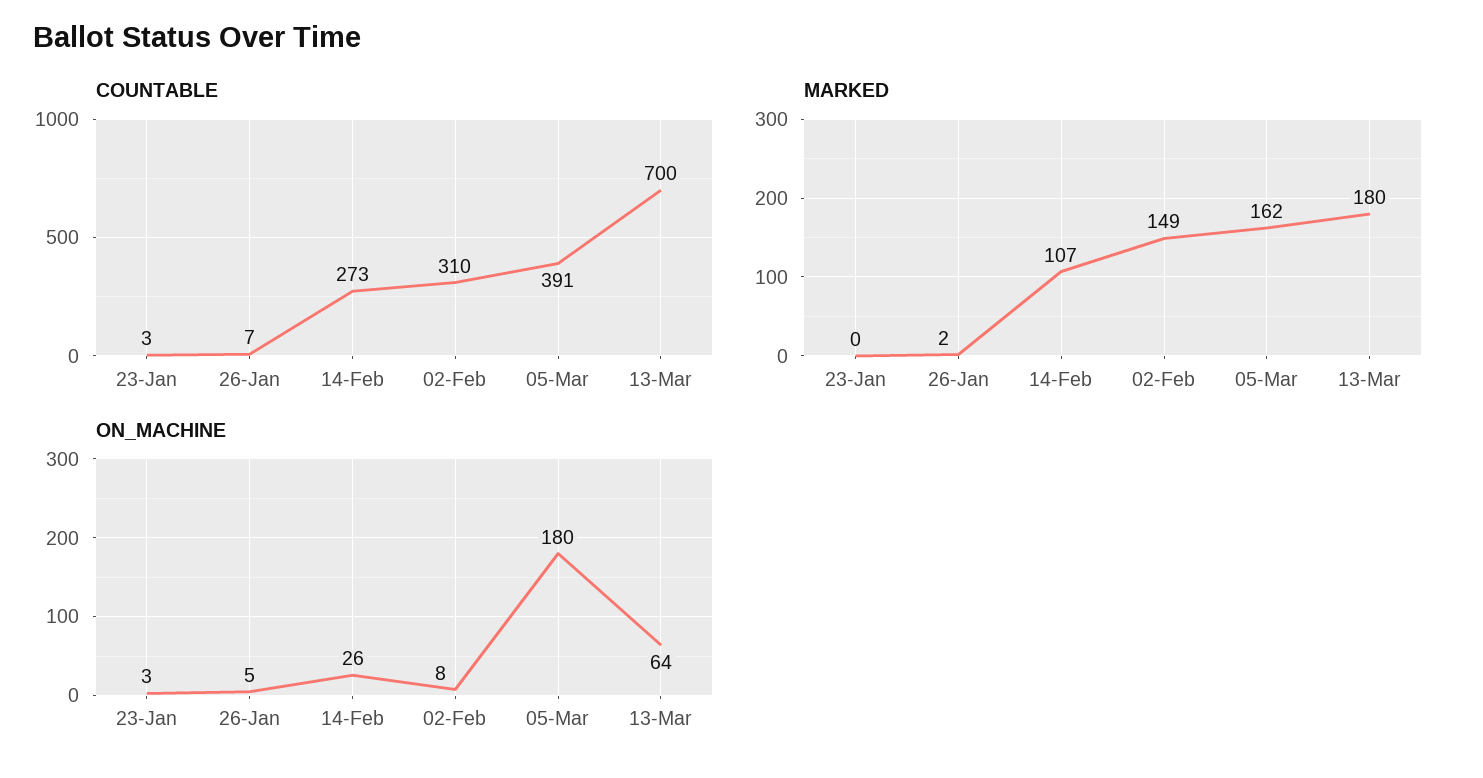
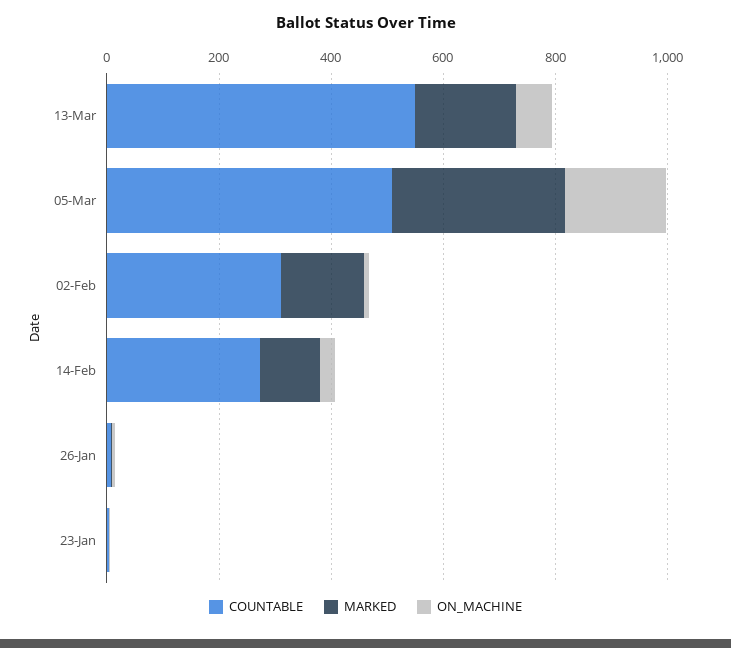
  {
    "COUNTABLE": {
      "23-Jan": 3,
      "26-Jan": 7,
      "14-Feb": 273,
      "02-Feb": 310,
-     "05-Mar": 391,
+     "05-Mar": 500,
-     "13-Mar": 700
+     "13-Mar": 550
    },
    "MARKED": {
      "23-Jan": 0,
      "26-Jan": 2,
      "14-Feb": 107,
      "02-Feb": 149,
-     "05-Mar": 162,
+     "05-Mar": 300,
      "13-Mar": 180
    },
    "ON_MACHINE": {
      "23-Jan": 3,
      "26-Jan": 5,
      "14-Feb": 26,
      "02-Feb": 8,
      "05-Mar": 180,
      "13-Mar": 64
    }
  }

